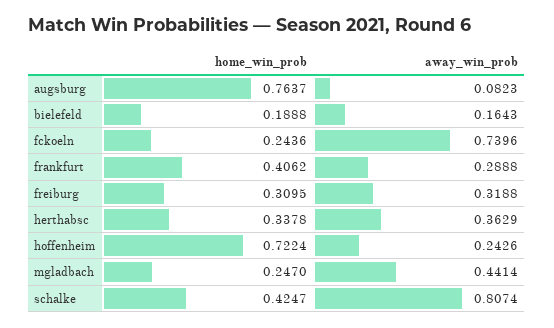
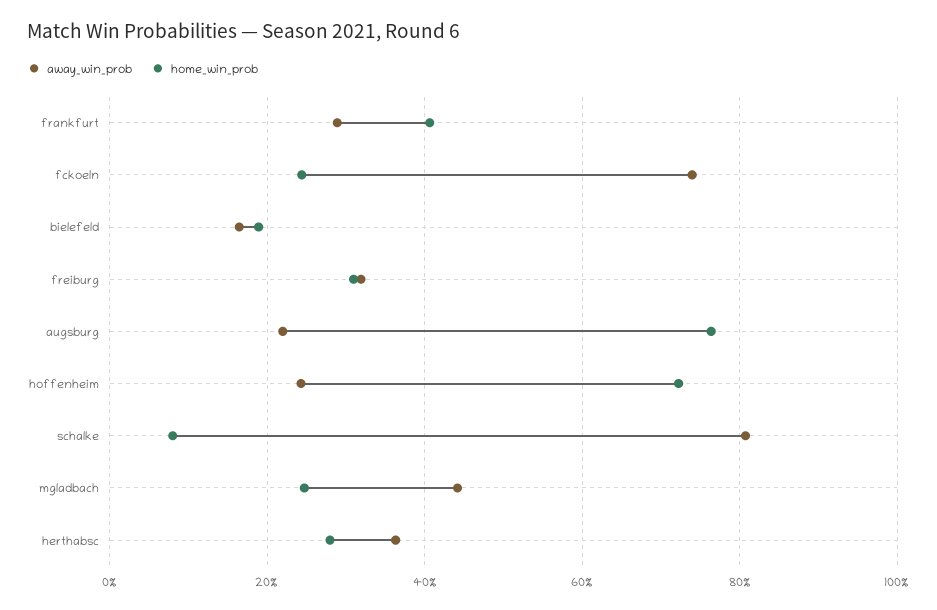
  {
    "home_win_prob": {
      "augsburg": 0.7637,
      "bielefeld": 0.1888,
      "fckoeln": 0.2436,
      "frankfurt": 0.4062,
      "freiburg": 0.3095,
-     "herthabsc": 0.3378,
+     "herthabsc": 0.28,
      "hoffenheim": 0.7224,
      "mgladbach": 0.247,
-     "schalke": 0.4247
+     "schalke": 0.08
    },
    "away_win_prob": {
-     "augsburg": 0.0823,
+     "augsburg": 0.22,
      "bielefeld": 0.1643,
      "fckoeln": 0.7396,
      "frankfurt": 0.2888,
      "freiburg": 0.3188,
      "herthabsc": 0.3629,
      "hoffenheim": 0.2426,
      "mgladbach": 0.4414,
      "schalke": 0.8074
    }
  }

